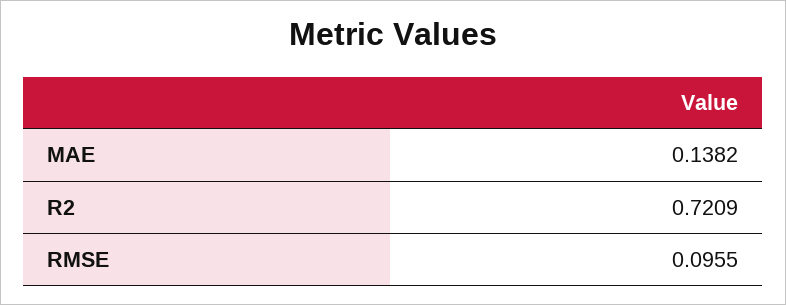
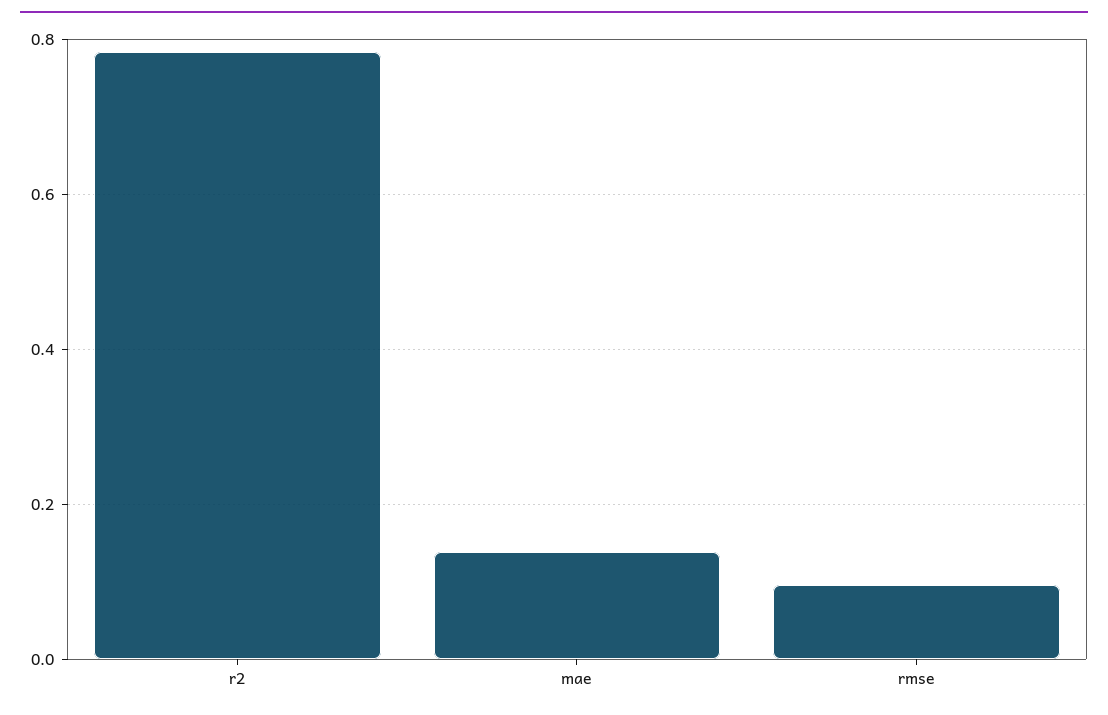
  {
    "MAE": 0.1382,
-   "R2": 0.7209,
+   "R2": 0.78,
    "RMSE": 0.0955
  }

